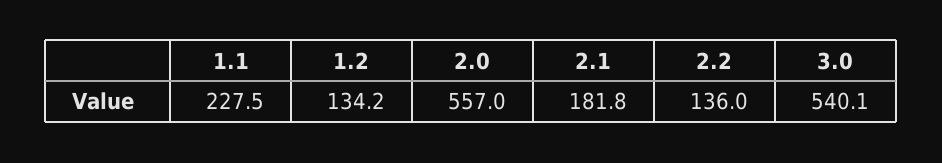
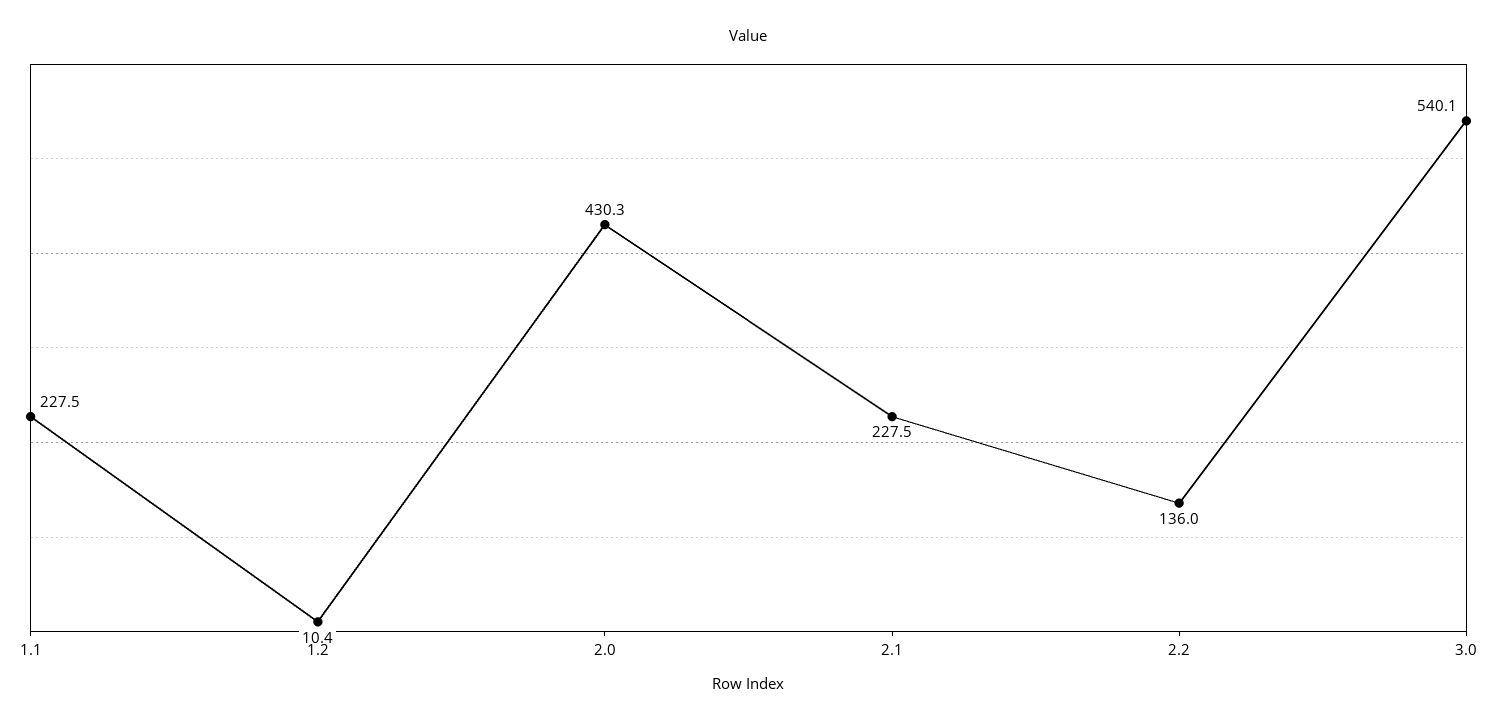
  {
    "1.1": 227.5,
-   "1.2": 134.2,
+   "1.2": 10.4,
-   "2.0": 557,
+   "2.0": 430.3,
-   "2.1": 181.8,
+   "2.1": 227.5,
    "2.2": 136,
    "3.0": 540.1
  }

